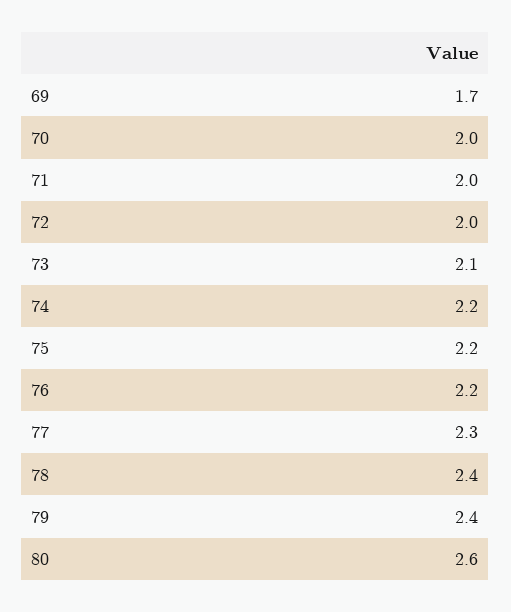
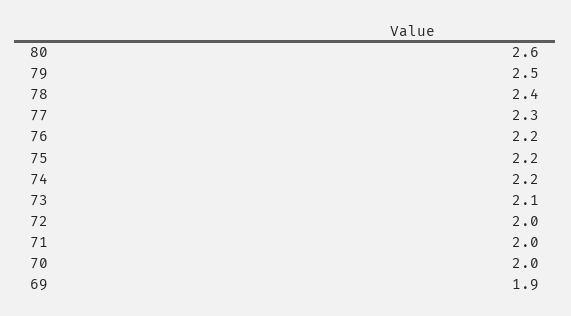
  {
-   "69": 1.7,
+   "69": 1.9,
    "70": 2,
    "71": 2,
    "72": 2,
    "73": 2.1,
    "74": 2.2,
    "75": 2.2,
    "76": 2.2,
    "77": 2.3,
    "78": 2.4,
-   "79": 2.4,
+   "79": 2.5,
    "80": 2.6
  }

